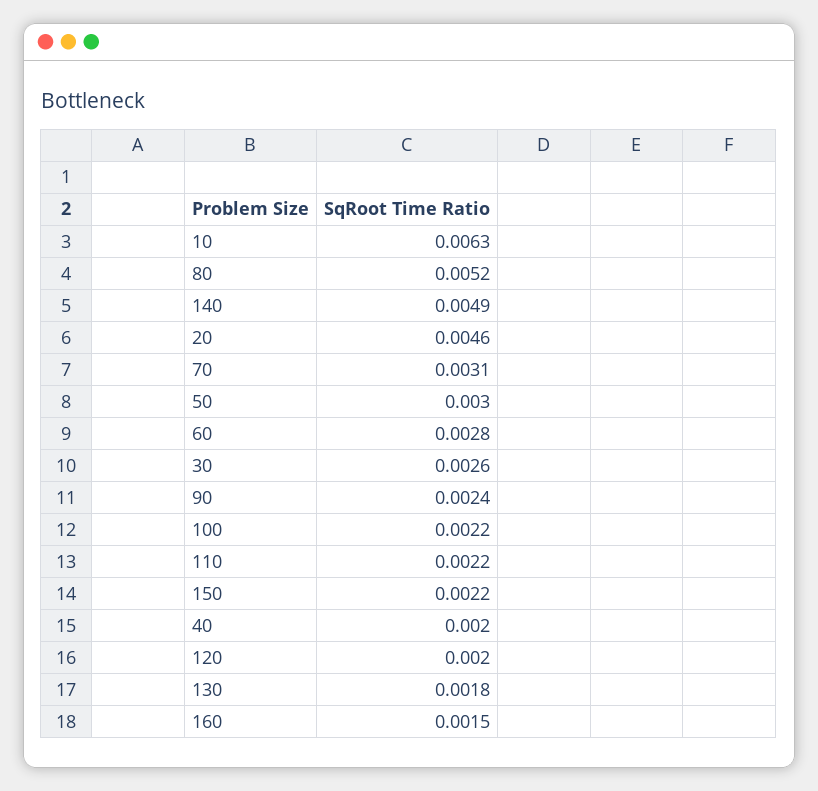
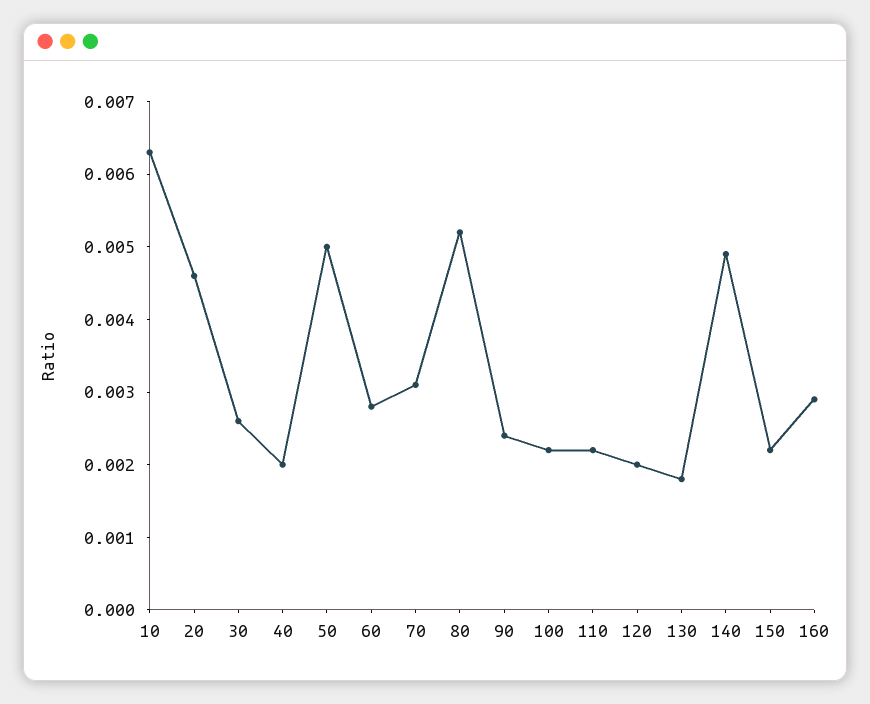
  {
    "10": 0.0063,
    "80": 0.0052,
    "140": 0.0049,
    "20": 0.0046,
    "70": 0.0031,
-   "50": 0.003,
+   "50": 0.005,
    "60": 0.0028,
    "30": 0.0026,
    "90": 0.0024,
    "100": 0.0022,
    "110": 0.0022,
    "150": 0.0022,
    "40": 0.002,
    "120": 0.002,
    "130": 0.0018,
-   "160": 0.0015
+   "160": 0.003
  }

